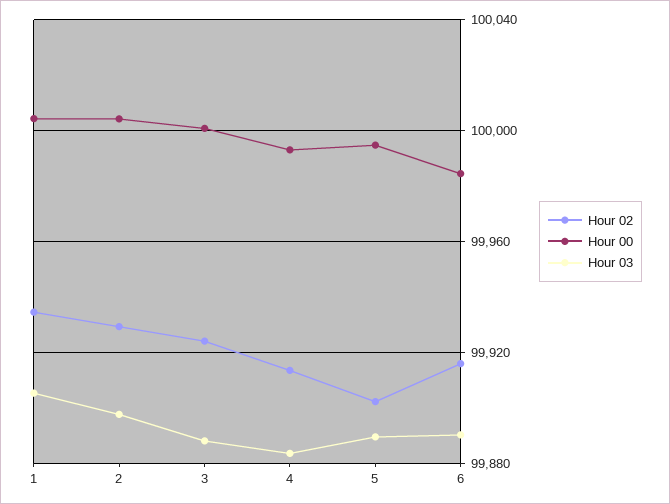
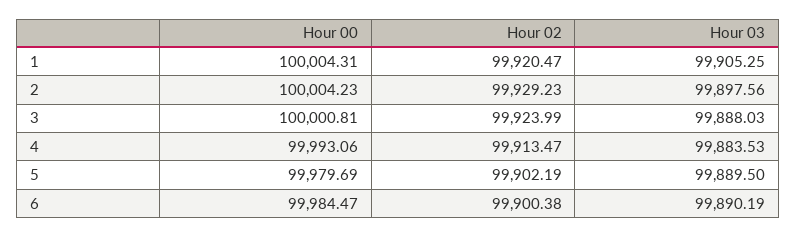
  {
    "Hour 02": {
-     "1": 99935,
+     "1": 99920.47,
      "2": 99929.23,
      "3": 99923.99,
      "4": 99913.47,
      "5": 99902.19,
-     "6": 99915
+     "6": 99900.38
    },
    "Hour 00": {
      "1": 100004.31,
      "2": 100004.23,
      "3": 100000.81,
      "4": 99993.06,
-     "5": 99995,
+     "5": 99979.69,
      "6": 99984.47
    },
    "Hour 03": {
      "1": 99905.25,
      "2": 99897.56,
      "3": 99888.03,
      "4": 99883.53,
      "5": 99889.5,
      "6": 99890.19
    }
  }

